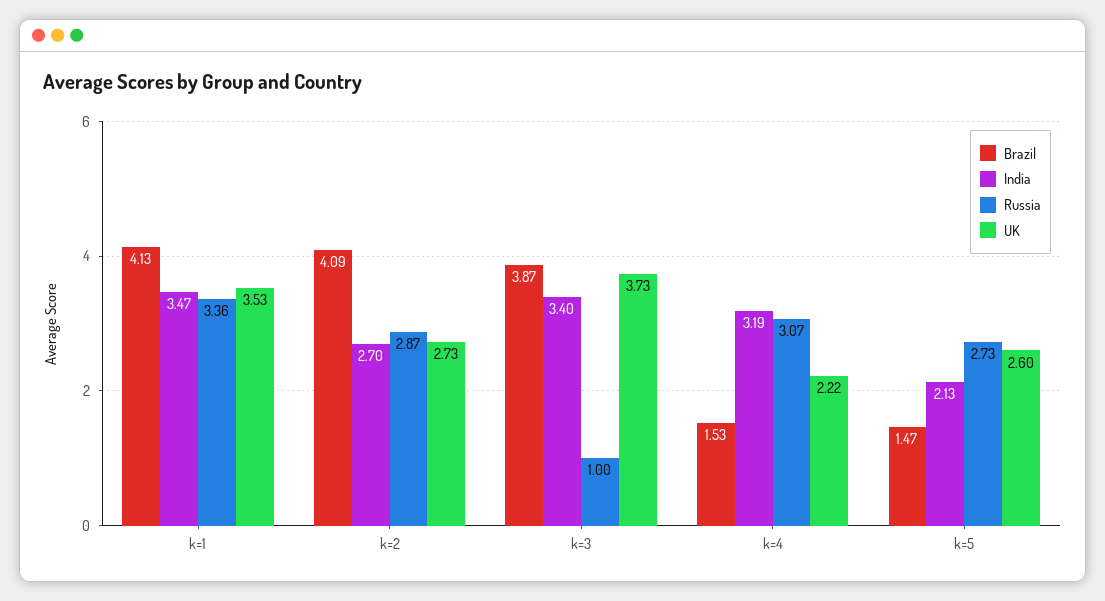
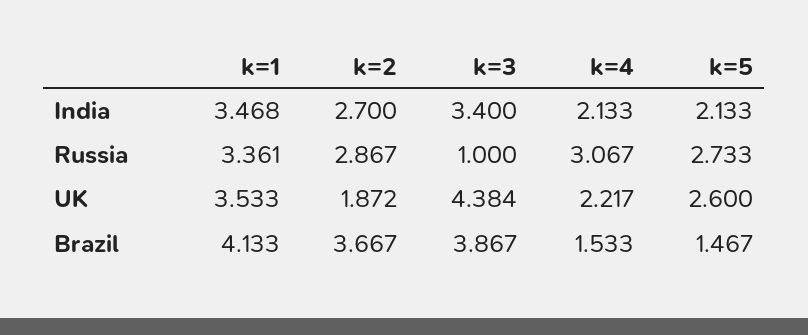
  {
    "Brazil": {
      "k=1": 4.133,
-     "k=2": 4.09,
+     "k=2": 3.667,
      "k=3": 3.867,
      "k=4": 1.533,
      "k=5": 1.467
    },
    "India": {
      "k=1": 3.468,
      "k=2": 2.7,
      "k=3": 3.4,
-     "k=4": 3.19,
+     "k=4": 2.133,
      "k=5": 2.133
    },
    "Russia": {
      "k=1": 3.361,
      "k=2": 2.867,
      "k=3": 1,
      "k=4": 3.067,
      "k=5": 2.733
    },
    "UK": {
      "k=1": 3.533,
-     "k=2": 2.73,
+     "k=2": 1.872,
-     "k=3": 3.73,
+     "k=3": 4.384,
      "k=4": 2.217,
      "k=5": 2.6
    }
  }

